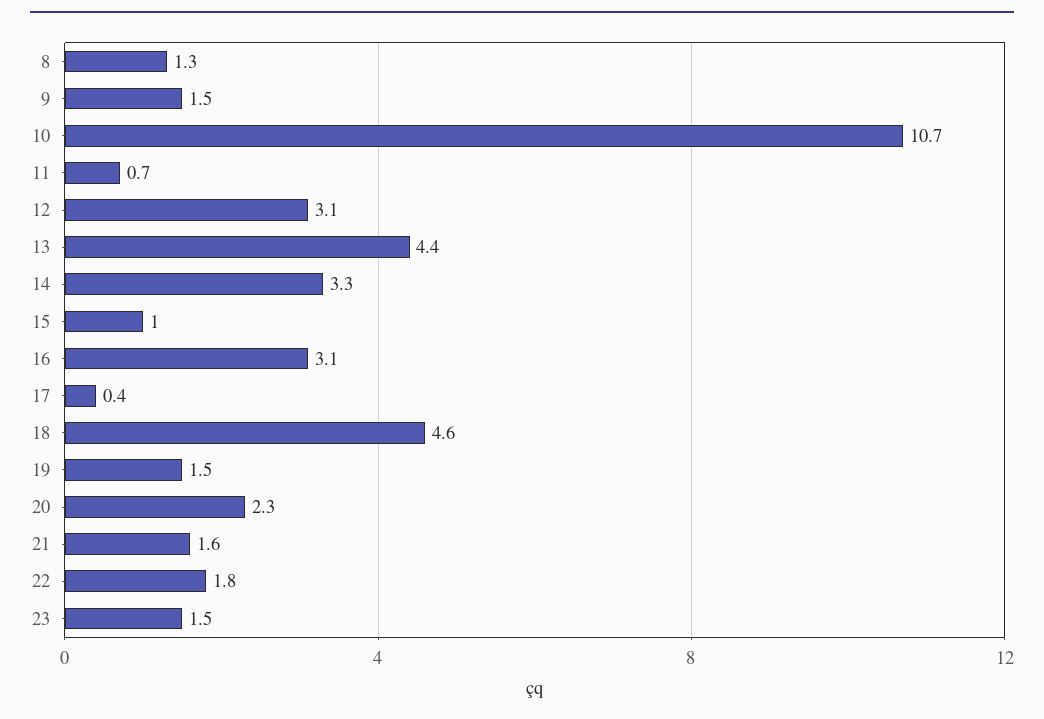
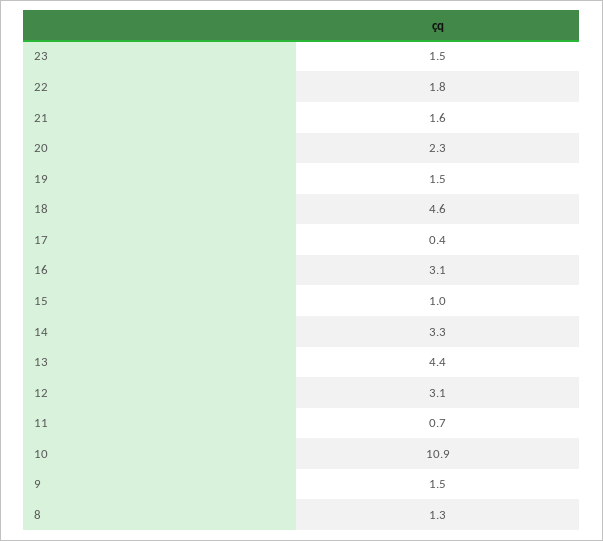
  {
    "8": 1.3,
    "9": 1.5,
-   "10": 10.7,
+   "10": 10.9,
    "11": 0.7,
    "12": 3.1,
    "13": 4.4,
    "14": 3.3,
    "15": 1,
    "16": 3.1,
    "17": 0.4,
    "18": 4.6,
    "19": 1.5,
    "20": 2.3,
    "21": 1.6,
    "22": 1.8,
    "23": 1.5
  }

